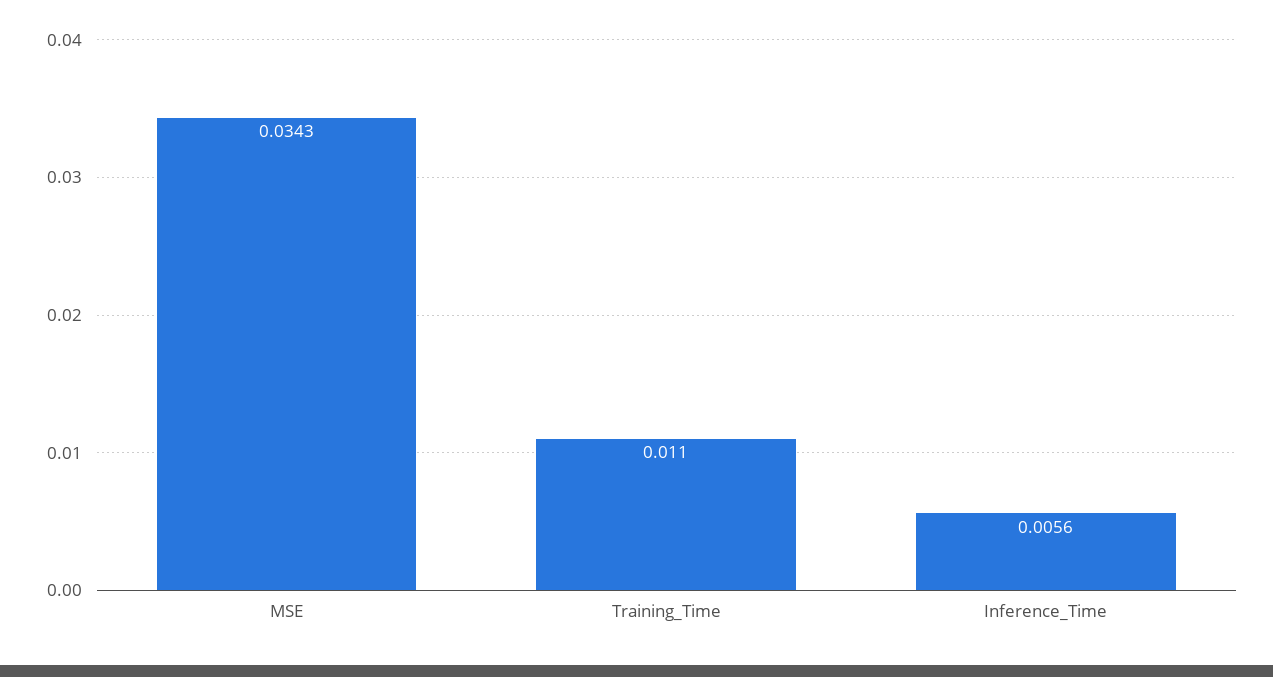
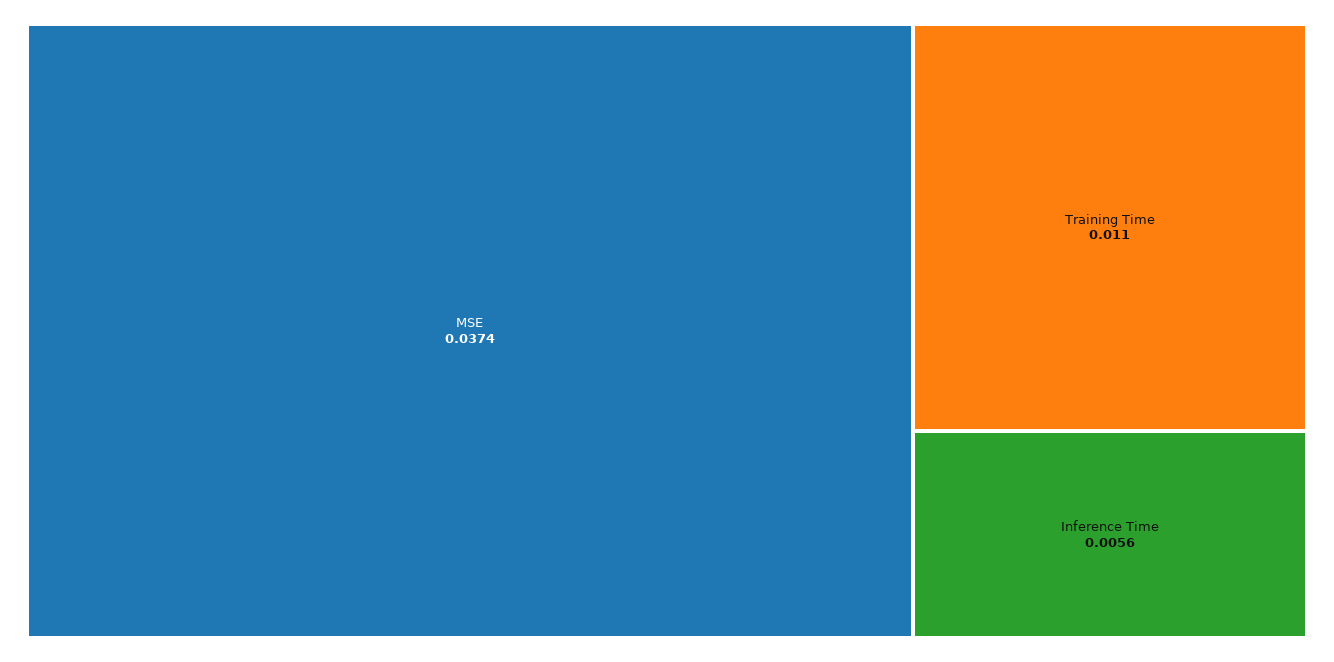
  {
-   "MSE": 0.0343,
+   "MSE": 0.0374,
    "Training_Time": 0.011,
    "Inference_Time": 0.0056
  }

